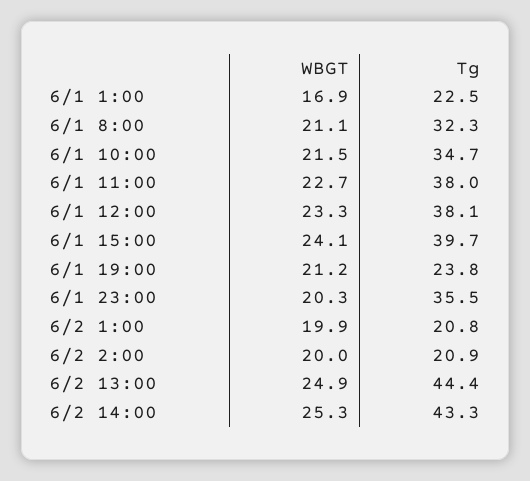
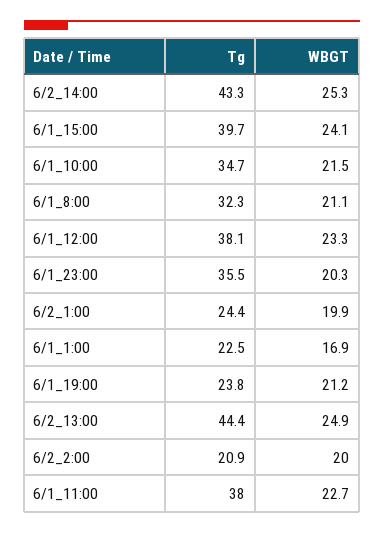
  {
    "WBGT": {
      "6/1 1:00": 16.9,
      "6/1 8:00": 21.1,
      "6/1 10:00": 21.5,
      "6/1 11:00": 22.7,
      "6/1 12:00": 23.3,
      "6/1 15:00": 24.1,
      "6/1 19:00": 21.2,
      "6/1 23:00": 20.3,
      "6/2 1:00": 19.9,
      "6/2 2:00": 20,
      "6/2 13:00": 24.9,
      "6/2 14:00": 25.3
    },
    "Tg": {
      "6/1 1:00": 22.5,
      "6/1 8:00": 32.3,
      "6/1 10:00": 34.7,
      "6/1 11:00": 38,
      "6/1 12:00": 38.1,
      "6/1 15:00": 39.7,
      "6/1 19:00": 23.8,
      "6/1 23:00": 35.5,
-     "6/2 1:00": 20.8,
+     "6/2 1:00": 24.4,
      "6/2 2:00": 20.9,
      "6/2 13:00": 44.4,
      "6/2 14:00": 43.3
    }
  }

